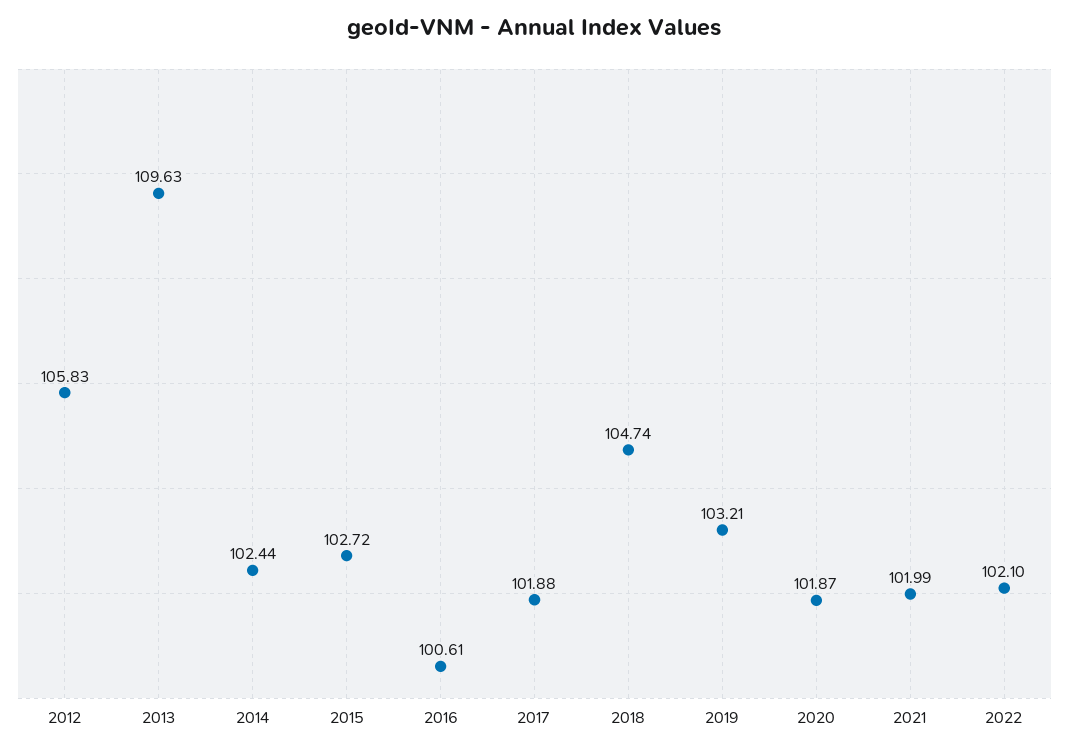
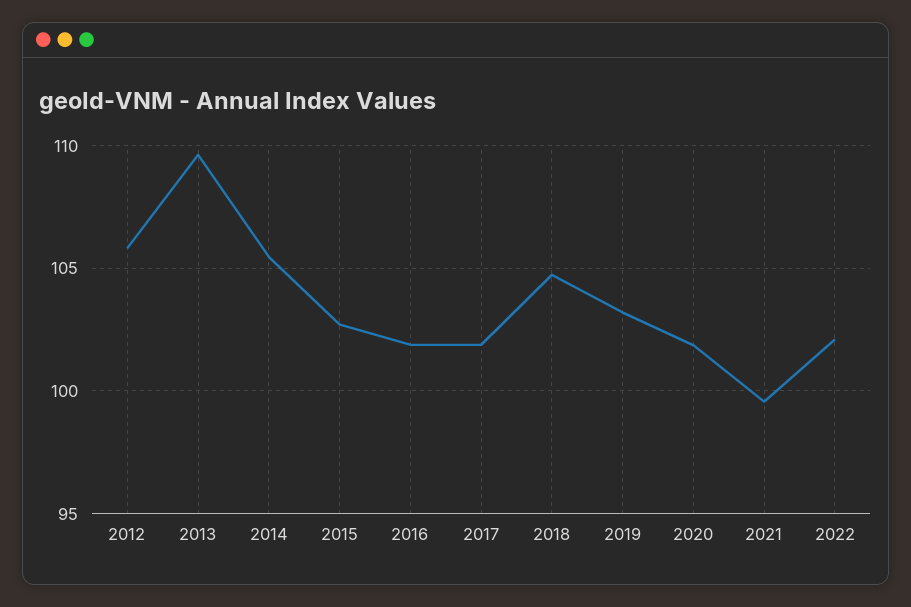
  {
    "2012": 105.83,
    "2013": 109.63,
-   "2014": 102.44,
+   "2014": 105.5,
    "2015": 102.72,
-   "2016": 100.61,
+   "2016": 102,
    "2017": 101.88,
    "2018": 104.74,
    "2019": 103.21,
    "2020": 101.87,
-   "2021": 101.99,
+   "2021": 99.5,
    "2022": 102.1
  }

